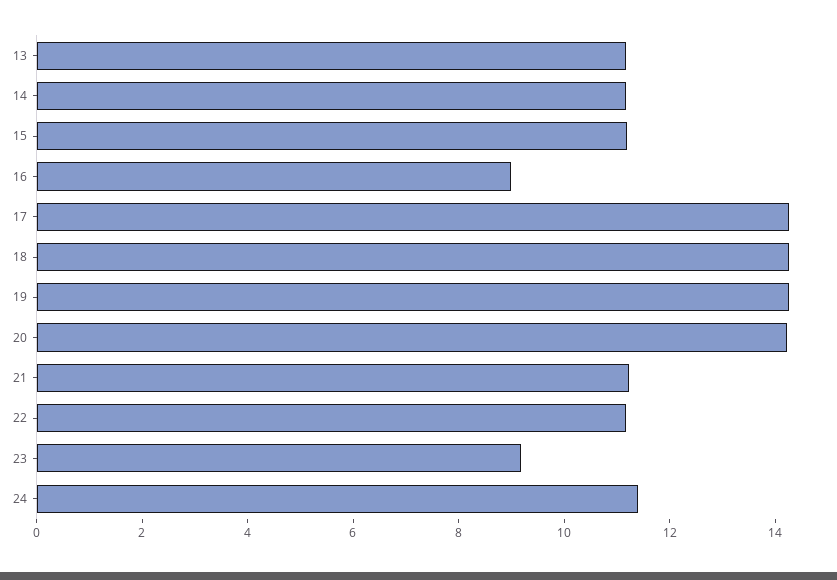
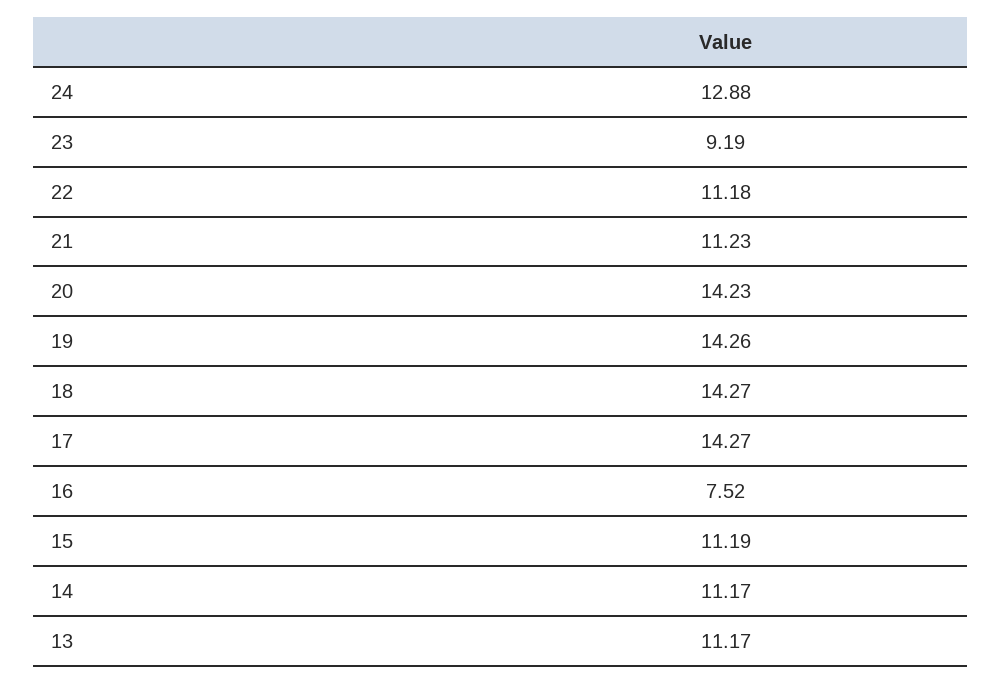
  {
    "13": 11.17,
    "14": 11.17,
    "15": 11.19,
-   "16": 9,
+   "16": 7.52,
    "17": 14.27,
    "18": 14.27,
    "19": 14.26,
    "20": 14.23,
    "21": 11.23,
    "22": 11.18,
    "23": 9.19,
-   "24": 11.5
+   "24": 12.88
  }

